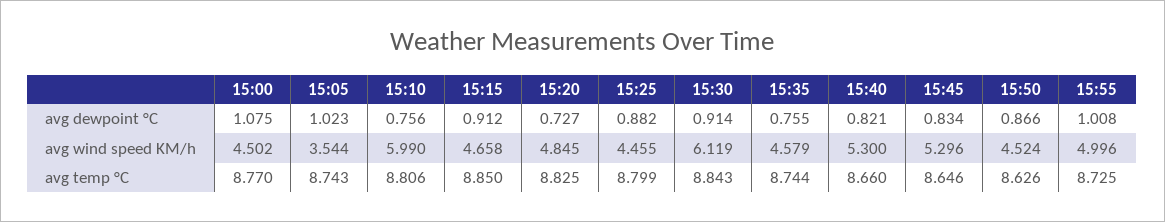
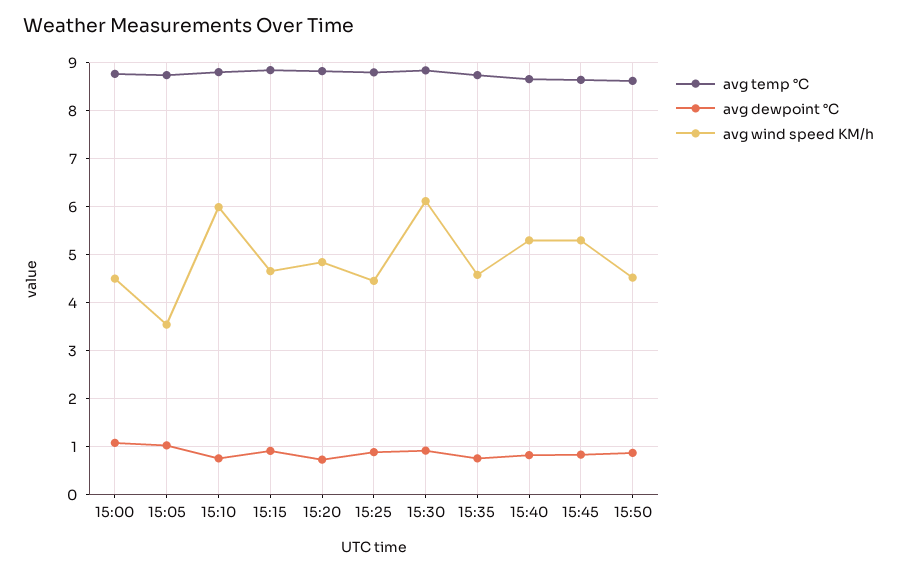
  {
    "avg dewpoint °C": {
      "15:00": 1.075,
      "15:05": 1.023,
      "15:10": 0.756,
      "15:15": 0.912,
      "15:20": 0.727,
      "15:25": 0.882,
      "15:30": 0.914,
      "15:35": 0.755,
      "15:40": 0.821,
      "15:45": 0.834,
-     "15:50": 0.866,
+     "15:50": 0.866
-     "15:55": 1.008
    },
    "avg wind speed KM/h": {
      "15:00": 4.502,
      "15:05": 3.544,
      "15:10": 5.99,
      "15:15": 4.658,
      "15:20": 4.845,
      "15:25": 4.455,
      "15:30": 6.119,
      "15:35": 4.579,
      "15:40": 5.3,
      "15:45": 5.296,
-     "15:50": 4.524,
+     "15:50": 4.524
-     "15:55": 4.996
    },
    "avg temp °C": {
      "15:00": 8.77,
      "15:05": 8.743,
      "15:10": 8.806,
      "15:15": 8.85,
      "15:20": 8.825,
      "15:25": 8.799,
      "15:30": 8.843,
      "15:35": 8.744,
      "15:40": 8.66,
      "15:45": 8.646,
-     "15:50": 8.626,
+     "15:50": 8.626
-     "15:55": 8.725
    }
  }

